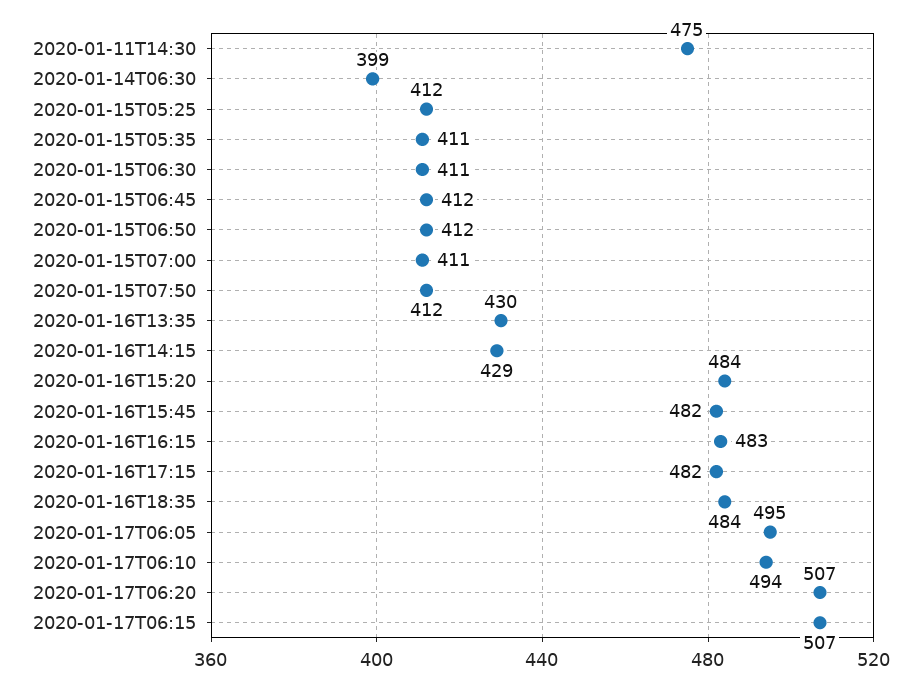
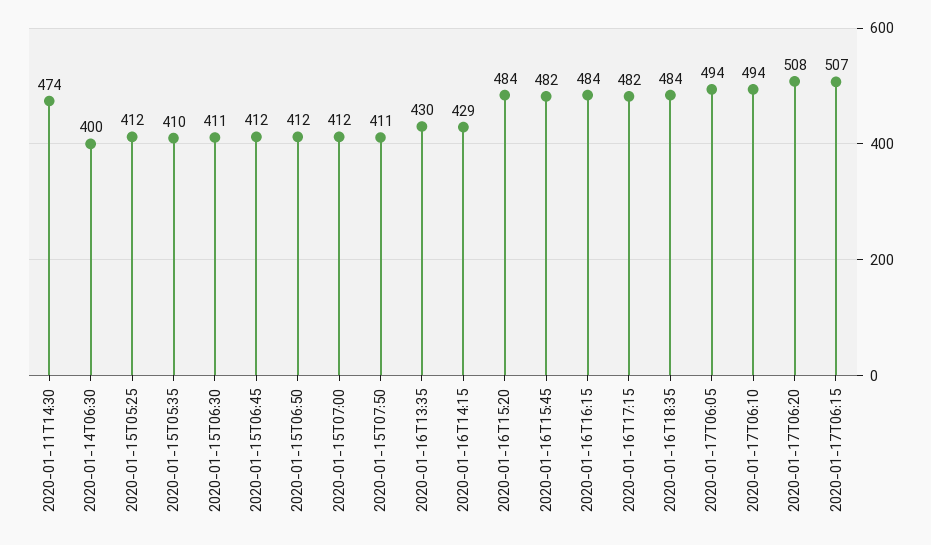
  {
-   "2020-01-11T14:30": 475,
+   "2020-01-11T14:30": 474,
-   "2020-01-14T06:30": 399,
+   "2020-01-14T06:30": 400,
    "2020-01-15T05:25": 412,
-   "2020-01-15T05:35": 411,
+   "2020-01-15T05:35": 410,
    "2020-01-15T06:30": 411,
    "2020-01-15T06:45": 412,
    "2020-01-15T06:50": 412,
-   "2020-01-15T07:00": 411,
+   "2020-01-15T07:00": 412,
-   "2020-01-15T07:50": 412,
+   "2020-01-15T07:50": 411,
    "2020-01-16T13:35": 430,
    "2020-01-16T14:15": 429,
    "2020-01-16T15:20": 484,
    "2020-01-16T15:45": 482,
-   "2020-01-16T16:15": 483,
+   "2020-01-16T16:15": 484,
    "2020-01-16T17:15": 482,
    "2020-01-16T18:35": 484,
-   "2020-01-17T06:05": 495,
+   "2020-01-17T06:05": 494,
    "2020-01-17T06:10": 494,
-   "2020-01-17T06:20": 507,
+   "2020-01-17T06:20": 508,
    "2020-01-17T06:15": 507
  }

